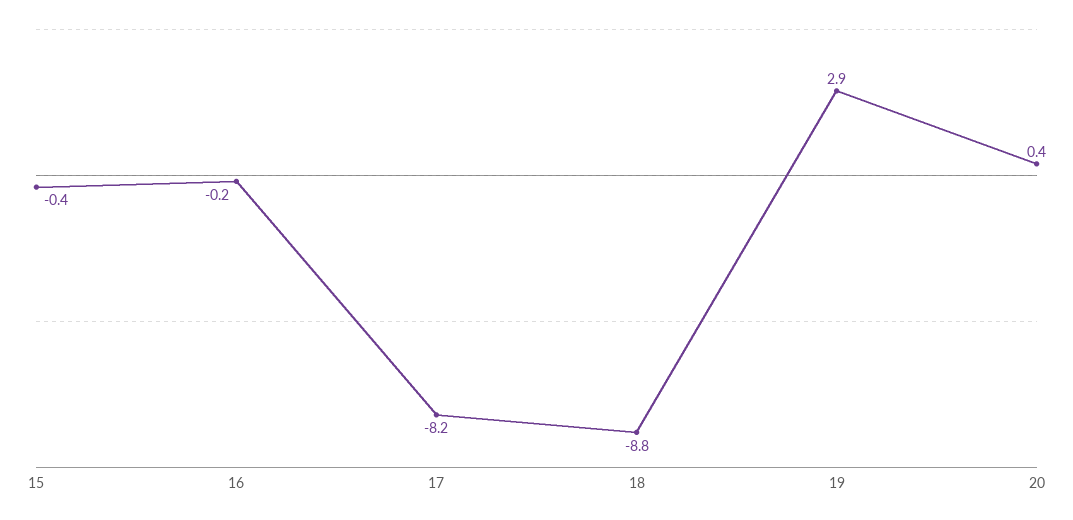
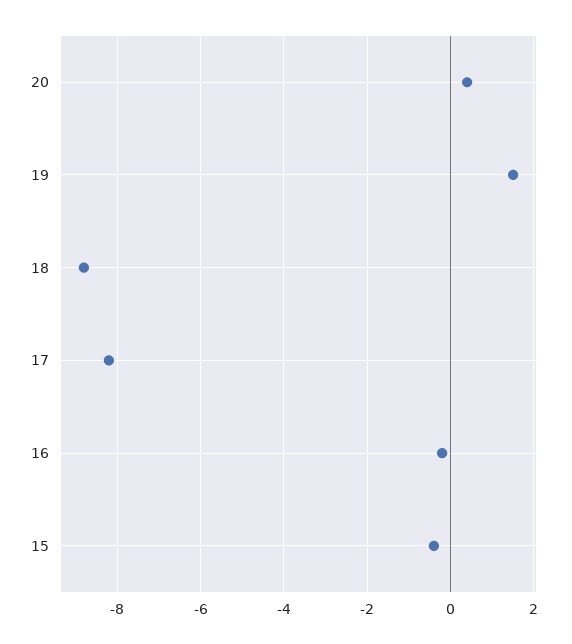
  {
    "15": -0.4,
    "16": -0.2,
    "17": -8.2,
    "18": -8.8,
-   "19": 2.9,
+   "19": 1.5,
    "20": 0.4
  }

